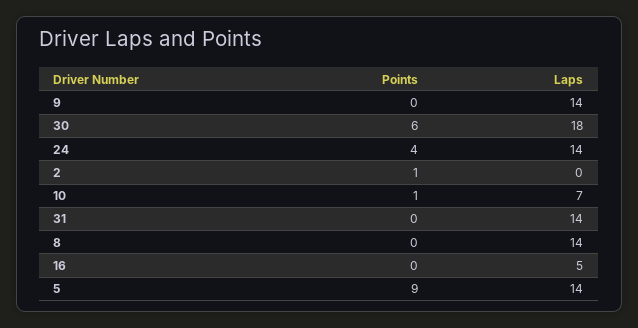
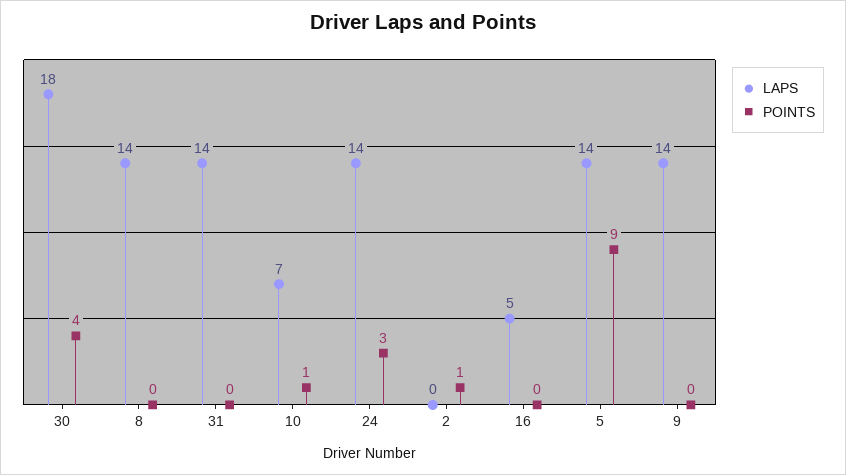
  {
    "Points": {
      "9": 0,
-     "30": 6,
+     "30": 4,
-     "24": 4,
+     "24": 3,
      "2": 1,
      "10": 1,
      "31": 0,
      "8": 0,
      "16": 0,
      "5": 9
    },
    "Laps": {
      "9": 14,
      "30": 18,
      "24": 14,
      "2": 0,
      "10": 7,
      "31": 14,
      "8": 14,
      "16": 5,
      "5": 14
    }
  }

